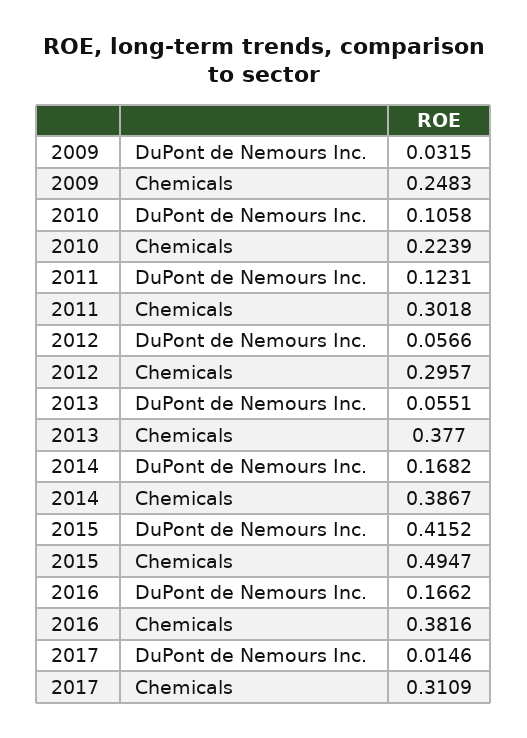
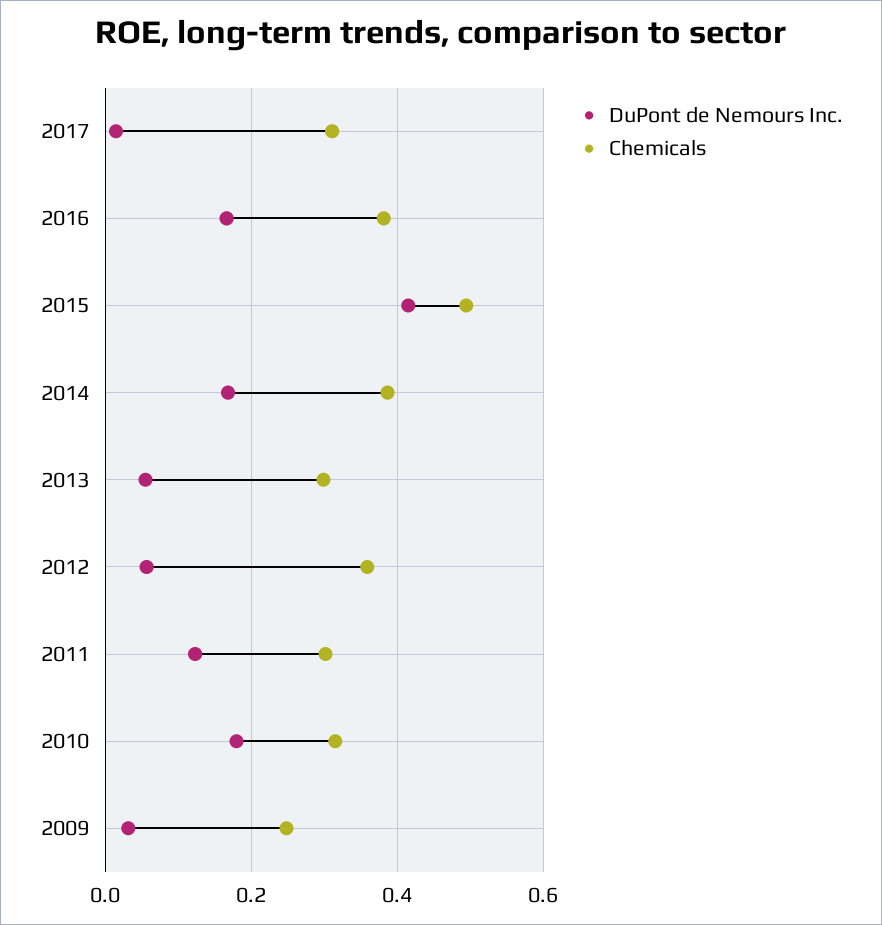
  {
    "DuPont de Nemours Inc.": {
      "2009": 0.0315,
-     "2010": 0.1058,
+     "2010": 0.18,
      "2011": 0.1231,
      "2012": 0.0566,
      "2013": 0.0551,
      "2014": 0.1682,
      "2015": 0.4152,
      "2016": 0.1662,
      "2017": 0.0146
    },
    "Chemicals": {
      "2009": 0.2483,
-     "2010": 0.2239,
+     "2010": 0.32,
      "2011": 0.3018,
-     "2012": 0.2957,
+     "2012": 0.36,
-     "2013": 0.377,
+     "2013": 0.3,
      "2014": 0.3867,
      "2015": 0.4947,
      "2016": 0.3816,
      "2017": 0.3109
    }
  }

